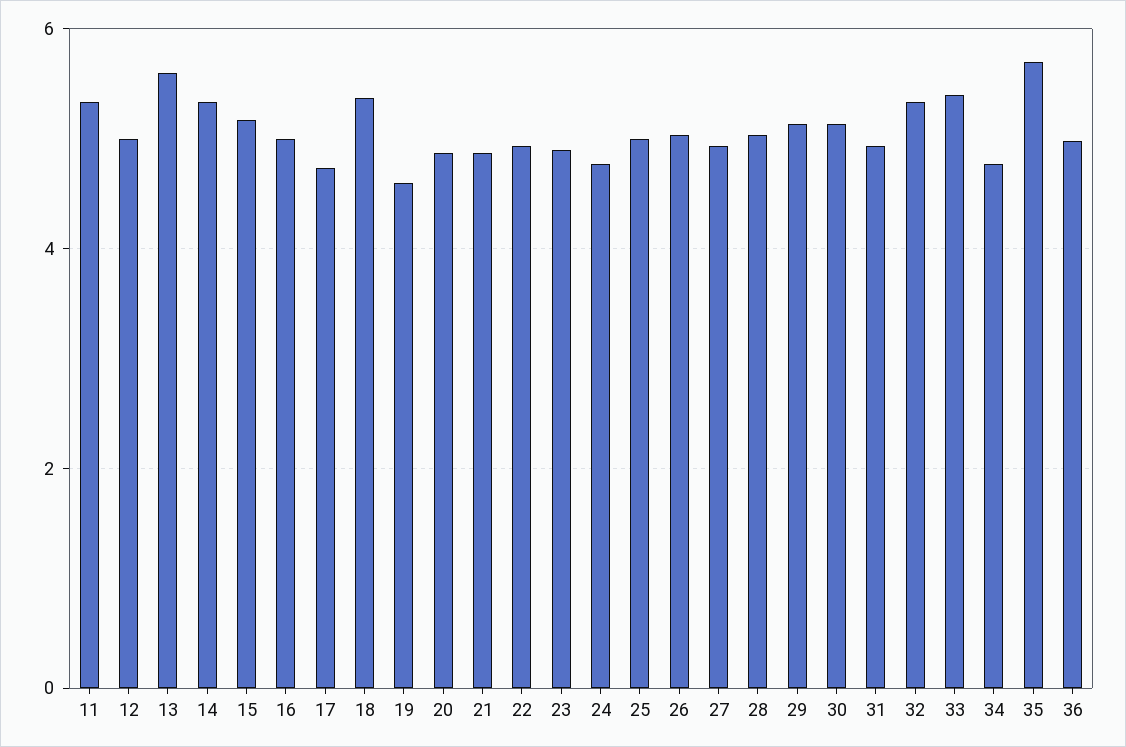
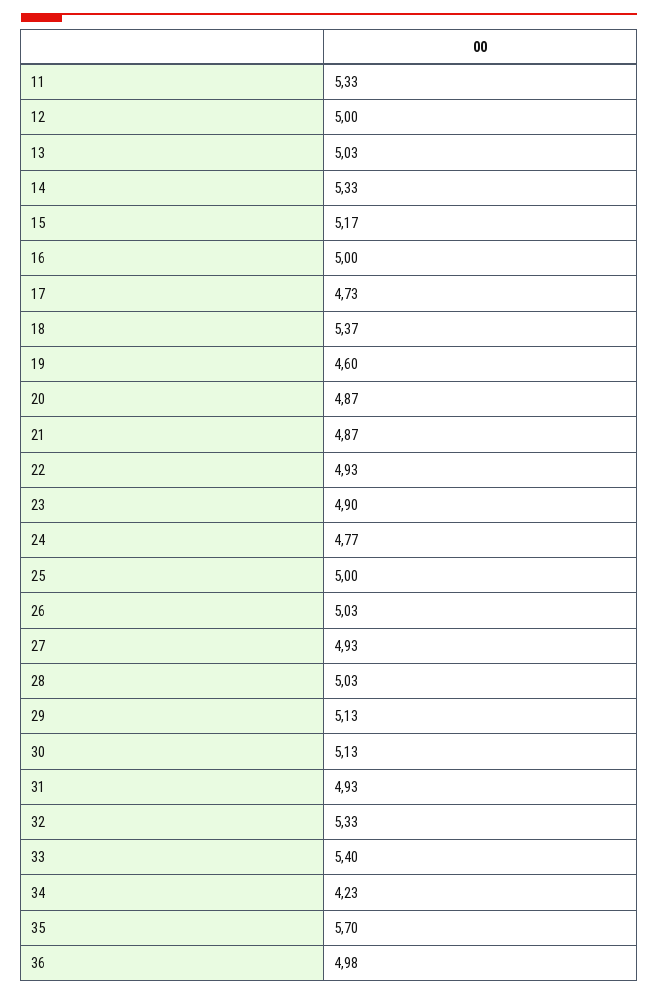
  {
    "11": 5.33,
    "12": 5,
-   "13": 5.6,
+   "13": 5.03,
    "14": 5.33,
    "15": 5.17,
    "16": 5,
    "17": 4.73,
    "18": 5.37,
    "19": 4.6,
    "20": 4.87,
    "21": 4.87,
    "22": 4.93,
    "23": 4.9,
    "24": 4.77,
    "25": 5,
    "26": 5.03,
    "27": 4.93,
    "28": 5.03,
    "29": 5.13,
    "30": 5.13,
    "31": 4.93,
    "32": 5.33,
    "33": 5.4,
-   "34": 4.8,
+   "34": 4.23,
    "35": 5.7,
    "36": 4.98
  }

